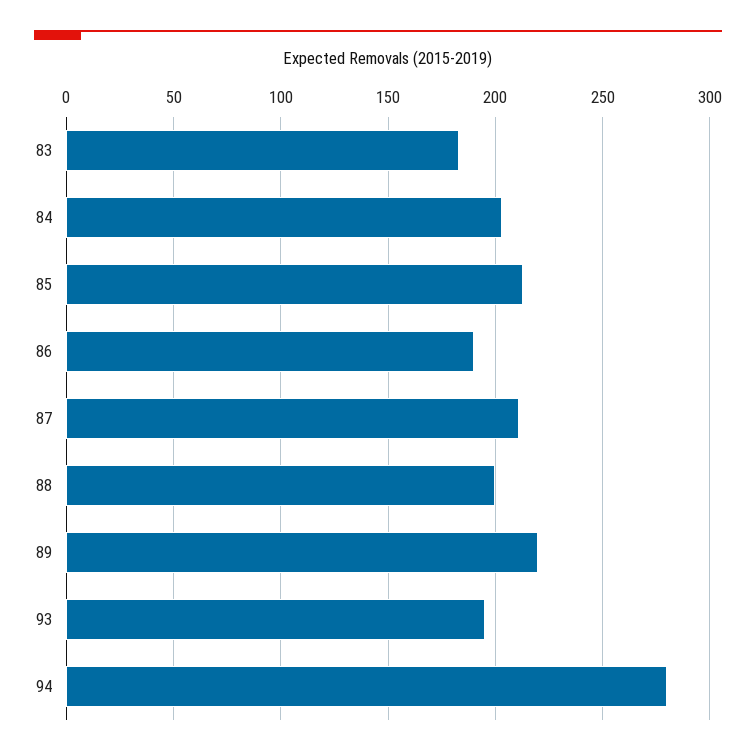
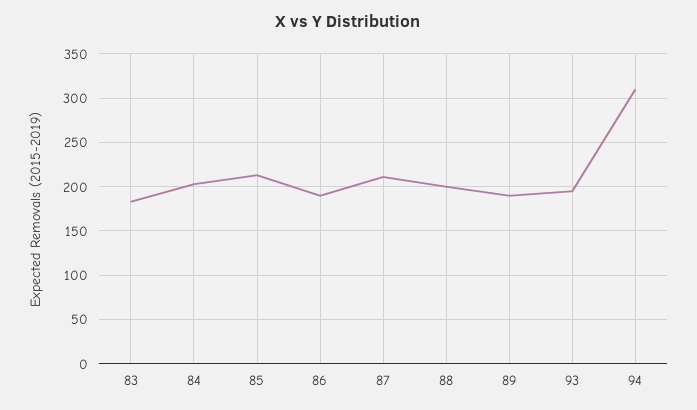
  {
    "83": 185,
    "84": 205,
    "85": 215,
    "86": 190,
    "87": 210,
    "88": 200,
-   "89": 220,
+   "89": 190,
    "93": 195,
-   "94": 280
+   "94": 310
  }

